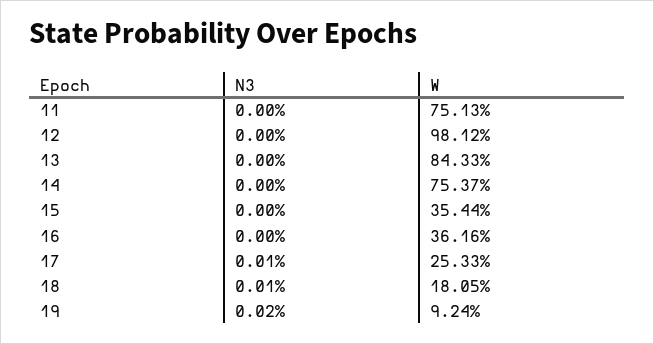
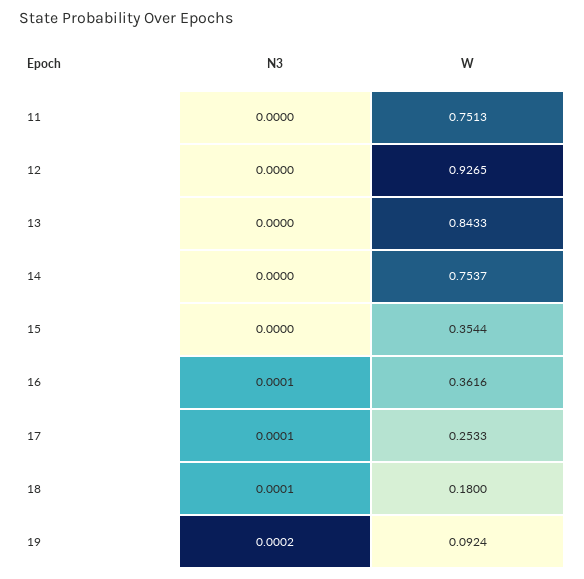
  {
    "N3": {
      "11": 0,
      "12": 0,
      "13": 0,
      "14": 0,
      "15": 0,
-     "16": 0,
+     "16": 0.0001,
      "17": 0.0001,
      "18": 0.0001,
      "19": 0.0002
    },
    "W": {
      "11": 0.7513,
-     "12": 0.9812,
+     "12": 0.9265,
      "13": 0.8433,
      "14": 0.7537,
      "15": 0.3544,
      "16": 0.3616,
      "17": 0.2533,
-     "18": 0.1805,
+     "18": 0.18,
      "19": 0.0924
    }
  }

